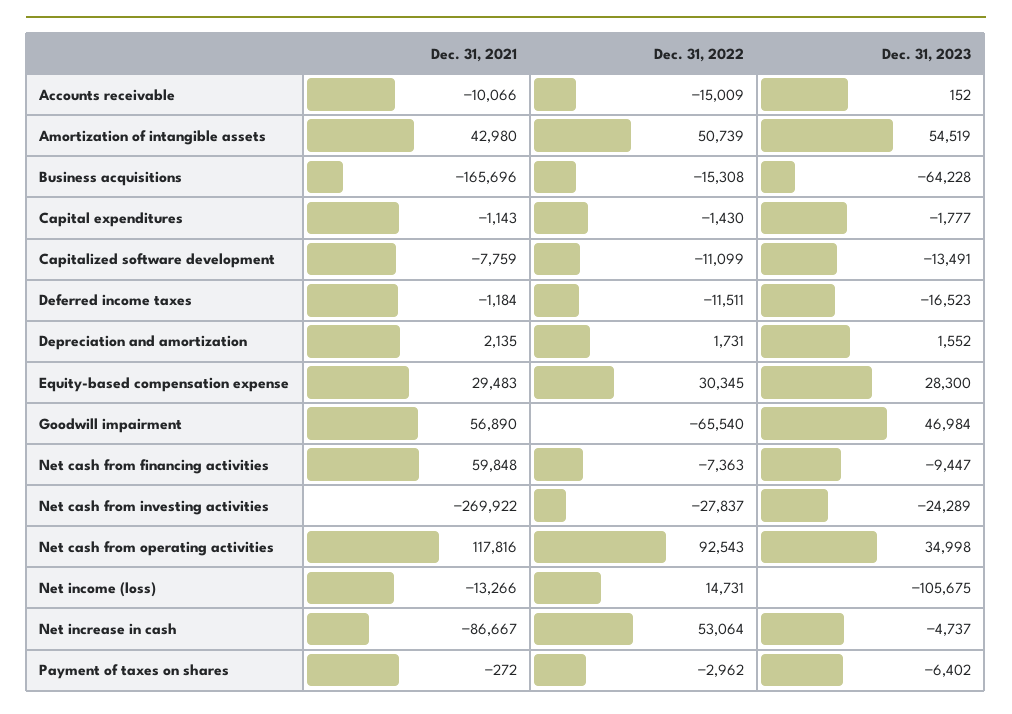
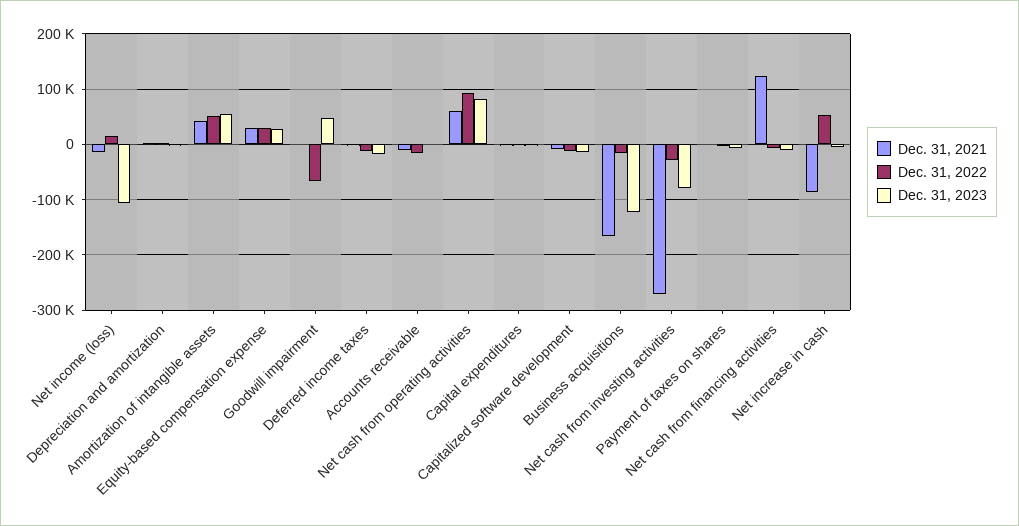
  {
    "Dec. 31, 2021": {
      "Accounts receivable": -10066,
      "Amortization of intangible assets": 42980,
      "Business acquisitions": -165696,
      "Capital expenditures": -1143,
      "Capitalized software development": -7759,
      "Deferred income taxes": -1184,
      "Depreciation and amortization": 2135,
      "Equity-based compensation expense": 29483,
-     "Goodwill impairment": 56890,
+     "Goodwill impairment": 0,
-     "Net cash from financing activities": 59848,
+     "Net cash from financing activities": 120000,
      "Net cash from investing activities": -269922,
-     "Net cash from operating activities": 117816,
+     "Net cash from operating activities": 60000,
      "Net income (loss)": -13266,
      "Net increase in cash": -86667,
      "Payment of taxes on shares": -272
    },
    "Dec. 31, 2022": {
      "Accounts receivable": -15009,
      "Amortization of intangible assets": 50739,
      "Business acquisitions": -15308,
      "Capital expenditures": -1430,
      "Capitalized software development": -11099,
      "Deferred income taxes": -11511,
      "Depreciation and amortization": 1731,
      "Equity-based compensation expense": 30345,
      "Goodwill impairment": -65540,
      "Net cash from financing activities": -7363,
      "Net cash from investing activities": -27837,
      "Net cash from operating activities": 92543,
      "Net income (loss)": 14731,
      "Net increase in cash": 53064,
      "Payment of taxes on shares": -2962
    },
    "Dec. 31, 2023": {
      "Accounts receivable": 152,
      "Amortization of intangible assets": 54519,
-     "Business acquisitions": -64228,
+     "Business acquisitions": -120000,
      "Capital expenditures": -1777,
      "Capitalized software development": -13491,
      "Deferred income taxes": -16523,
      "Depreciation and amortization": 1552,
      "Equity-based compensation expense": 28300,
      "Goodwill impairment": 46984,
      "Net cash from financing activities": -9447,
-     "Net cash from investing activities": -24289,
+     "Net cash from investing activities": -80000,
-     "Net cash from operating activities": 34998,
+     "Net cash from operating activities": 80000,
      "Net income (loss)": -105675,
      "Net increase in cash": -4737,
      "Payment of taxes on shares": -6402
    }
  }

